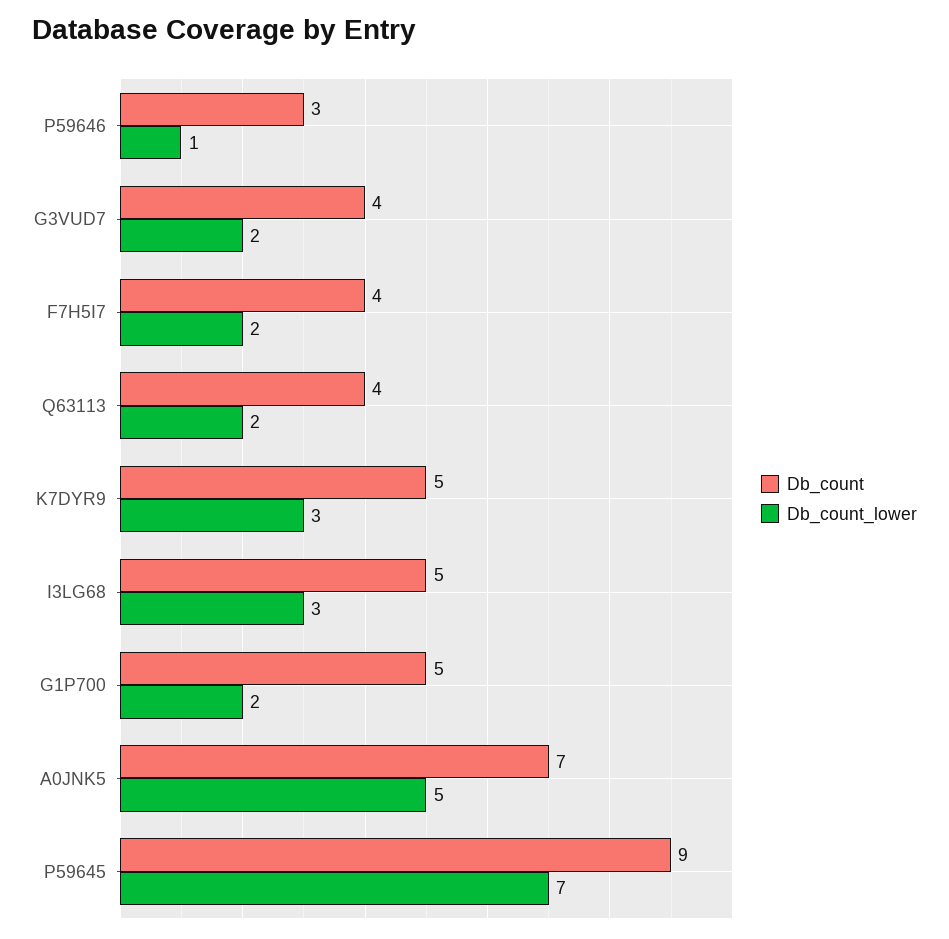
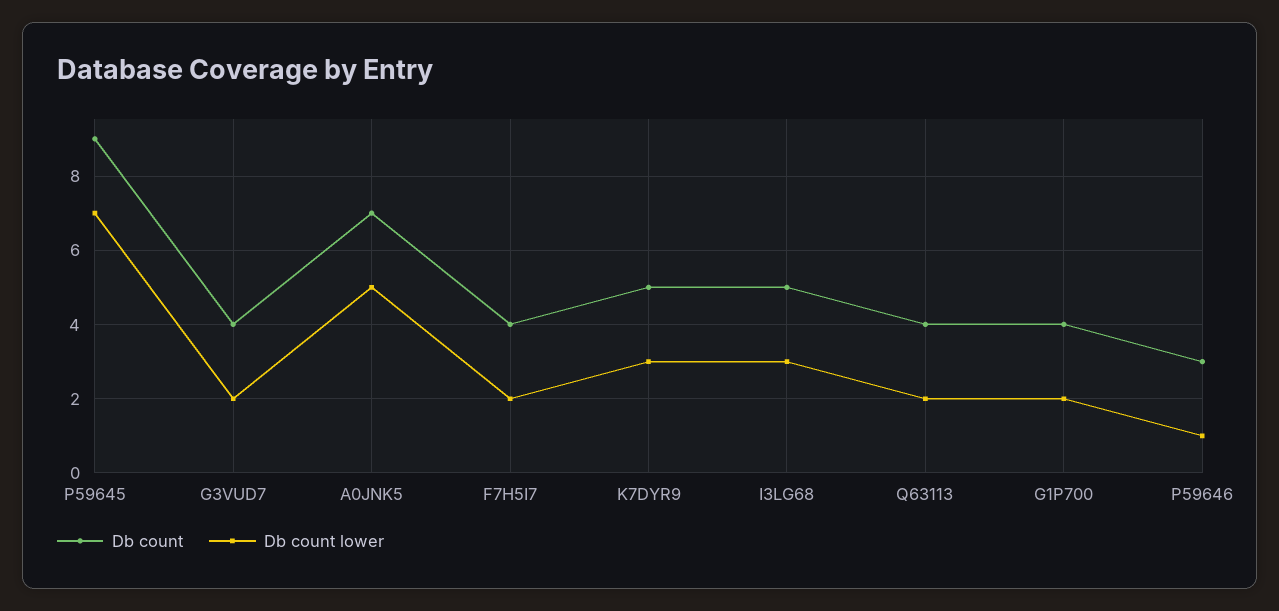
  {
    "Db_count": {
      "P59646": 3,
      "G3VUD7": 4,
      "F7H5I7": 4,
      "Q63113": 4,
      "K7DYR9": 5,
      "I3LG68": 5,
-     "G1P700": 5,
+     "G1P700": 4,
      "A0JNK5": 7,
      "P59645": 9
    },
    "Db_count_lower": {
      "P59646": 1,
      "G3VUD7": 2,
      "F7H5I7": 2,
      "Q63113": 2,
      "K7DYR9": 3,
      "I3LG68": 3,
      "G1P700": 2,
      "A0JNK5": 5,
      "P59645": 7
    }
  }

